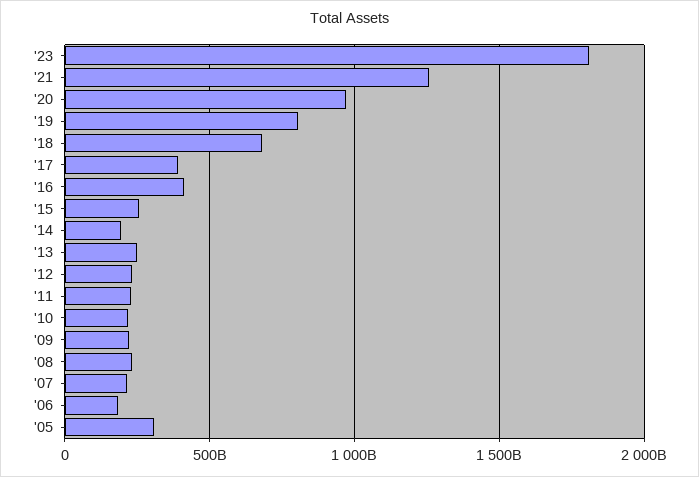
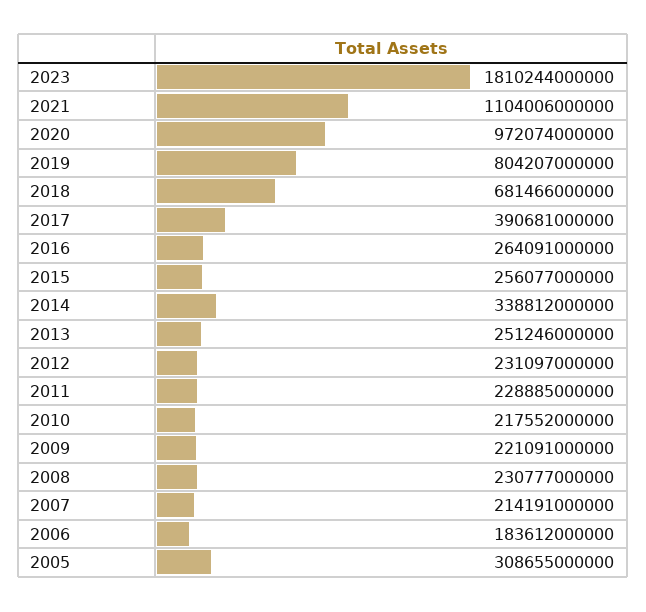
  {
    "'23": 1810244000000,
-   "'21": 1250000000000,
+   "'21": 1104006000000,
    "'20": 972074000000,
    "'19": 804207000000,
    "'18": 681466000000,
    "'17": 390681000000,
-   "'16": 400000000000,
+   "'16": 264091000000,
    "'15": 256077000000,
-   "'14": 200000000000,
+   "'14": 338812000000,
    "'13": 251246000000,
    "'12": 231097000000,
    "'11": 228885000000,
    "'10": 217552000000,
    "'09": 221091000000,
    "'08": 230777000000,
    "'07": 214191000000,
    "'06": 183612000000,
    "'05": 308655000000
  }

